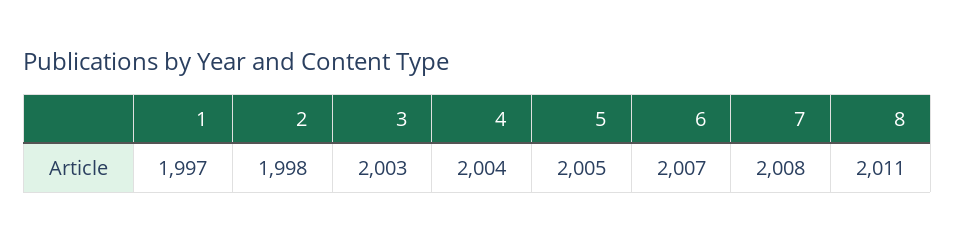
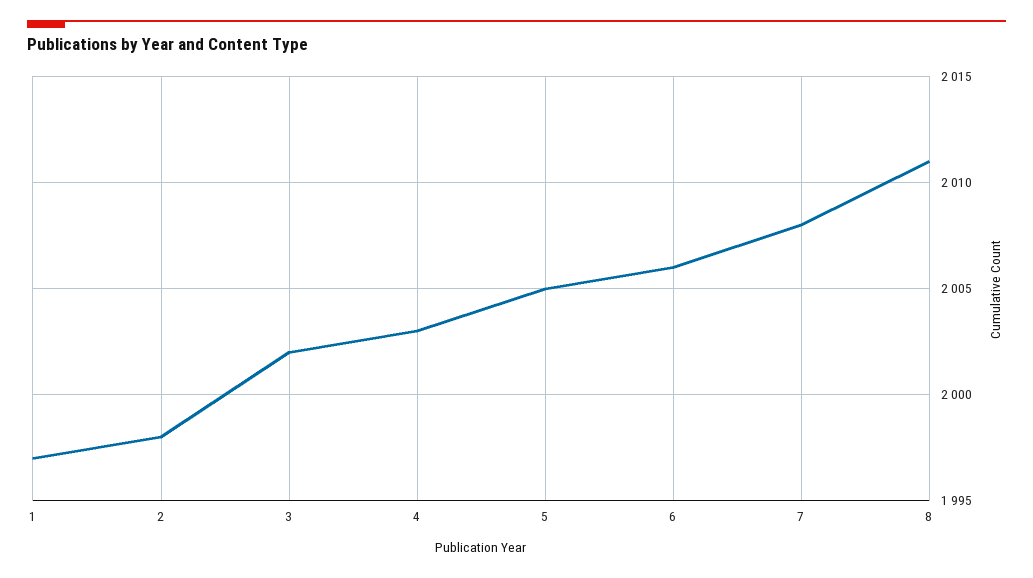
  {
    "1": 1997,
    "2": 1998,
-   "3": 2003,
+   "3": 2002,
-   "4": 2004,
+   "4": 2003,
    "5": 2005,
-   "6": 2007,
+   "6": 2006,
    "7": 2008,
    "8": 2011
  }

